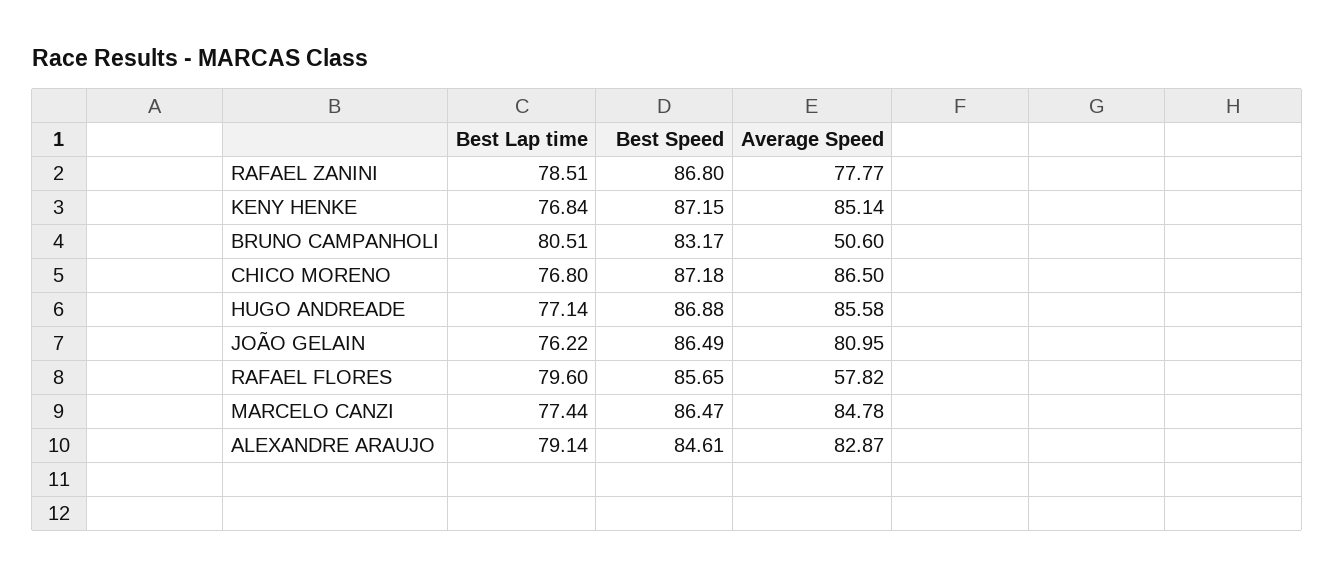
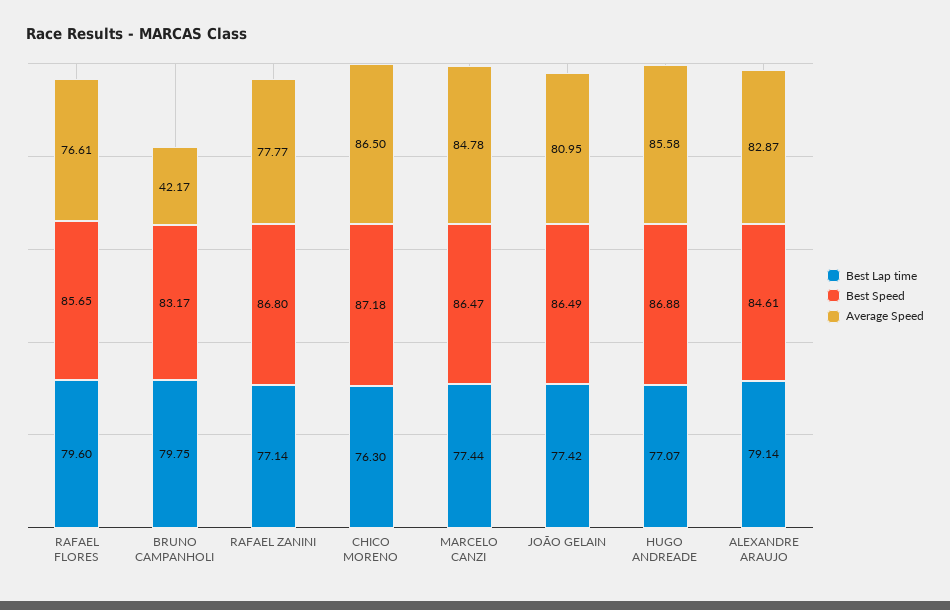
  {
    "Best Lap time": {
-     "RAFAEL ZANINI": 78.51,
+     "RAFAEL ZANINI": 77.14,
-     "KENY HENKE": 76.84,
-     "BRUNO CAMPANHOLI": 80.51,
+     "BRUNO CAMPANHOLI": 79.75,
-     "CHICO MORENO": 76.8,
+     "CHICO MORENO": 76.3,
-     "HUGO ANDREADE": 77.14,
+     "HUGO ANDREADE": 77.07,
-     "JOÃO GELAIN": 76.22,
+     "JOÃO GELAIN": 77.42,
      "RAFAEL FLORES": 79.6,
      "MARCELO CANZI": 77.44,
      "ALEXANDRE ARAUJO": 79.14
    },
    "Best Speed": {
      "RAFAEL ZANINI": 86.8,
-     "KENY HENKE": 87.15,
      "BRUNO CAMPANHOLI": 83.17,
      "CHICO MORENO": 87.18,
      "HUGO ANDREADE": 86.88,
      "JOÃO GELAIN": 86.49,
      "RAFAEL FLORES": 85.65,
      "MARCELO CANZI": 86.47,
      "ALEXANDRE ARAUJO": 84.61
    },
    "Average Speed": {
      "RAFAEL ZANINI": 77.77,
-     "KENY HENKE": 85.14,
-     "BRUNO CAMPANHOLI": 50.6,
+     "BRUNO CAMPANHOLI": 42.17,
      "CHICO MORENO": 86.5,
      "HUGO ANDREADE": 85.58,
      "JOÃO GELAIN": 80.95,
-     "RAFAEL FLORES": 57.82,
+     "RAFAEL FLORES": 76.61,
      "MARCELO CANZI": 84.78,
      "ALEXANDRE ARAUJO": 82.87
    }
  }

